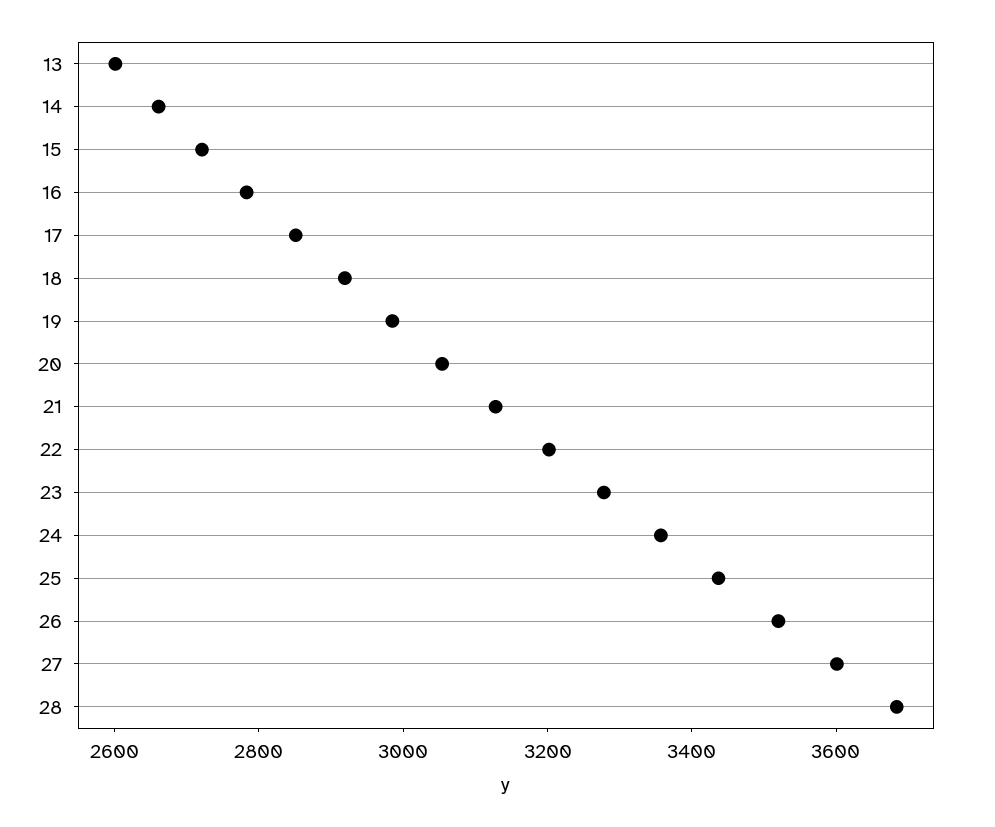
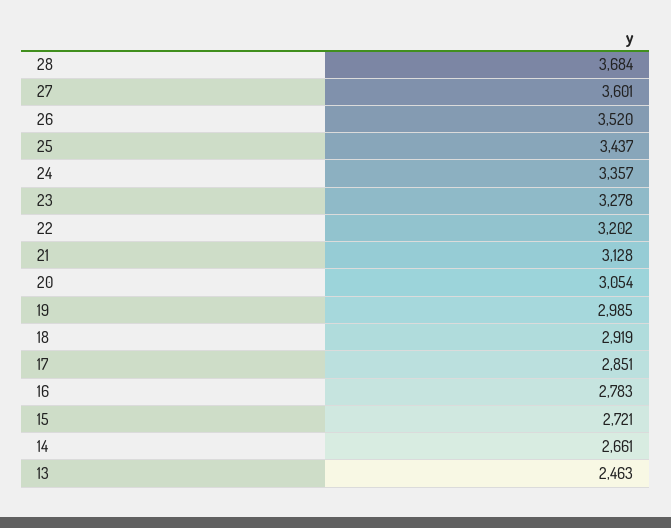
  {
-   "13": 2600,
+   "13": 2463,
    "14": 2661,
    "15": 2721,
    "16": 2783,
    "17": 2851,
    "18": 2919,
    "19": 2985,
    "20": 3054,
    "21": 3128,
    "22": 3202,
    "23": 3278,
    "24": 3357,
    "25": 3437,
    "26": 3520,
    "27": 3601,
    "28": 3684
  }

